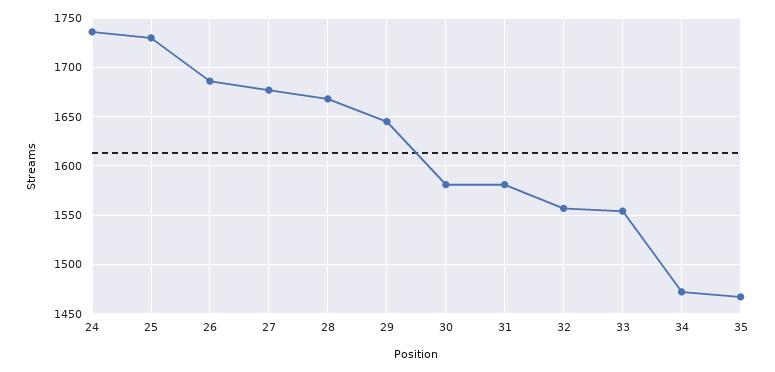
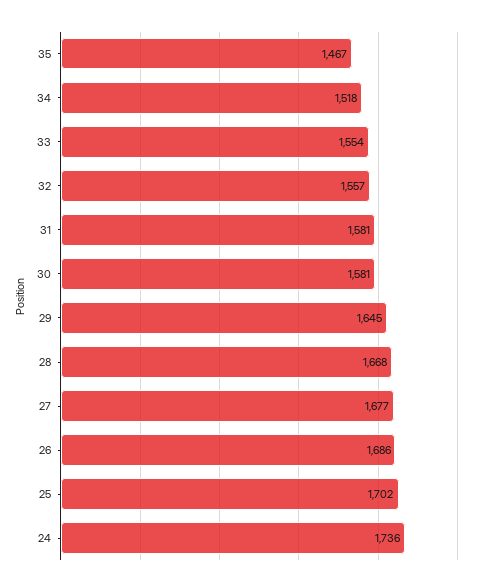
  {
    "24": 1736,
-   "25": 1730,
+   "25": 1702,
    "26": 1686,
    "27": 1677,
    "28": 1668,
    "29": 1645,
    "30": 1581,
    "31": 1581,
    "32": 1557,
    "33": 1554,
-   "34": 1470,
+   "34": 1518,
    "35": 1467
  }

